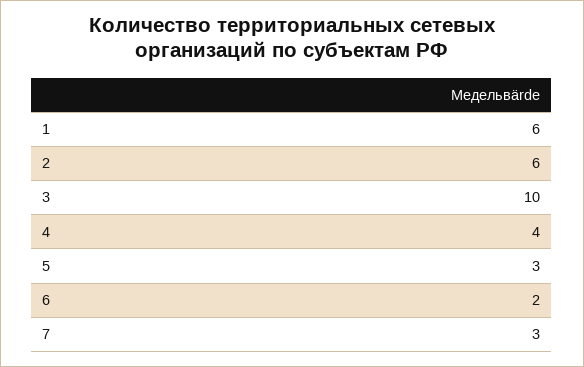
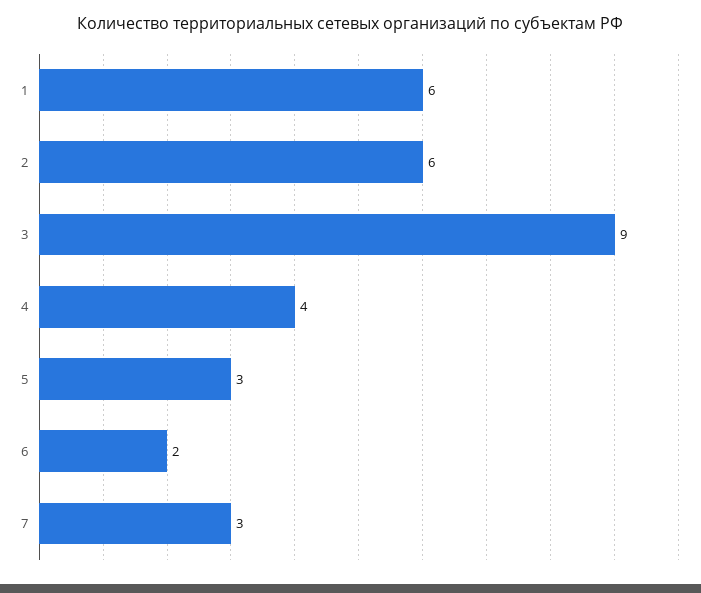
  {
    "1": 6,
    "2": 6,
-   "3": 10,
+   "3": 9,
    "4": 4,
    "5": 3,
    "6": 2,
    "7": 3
  }

